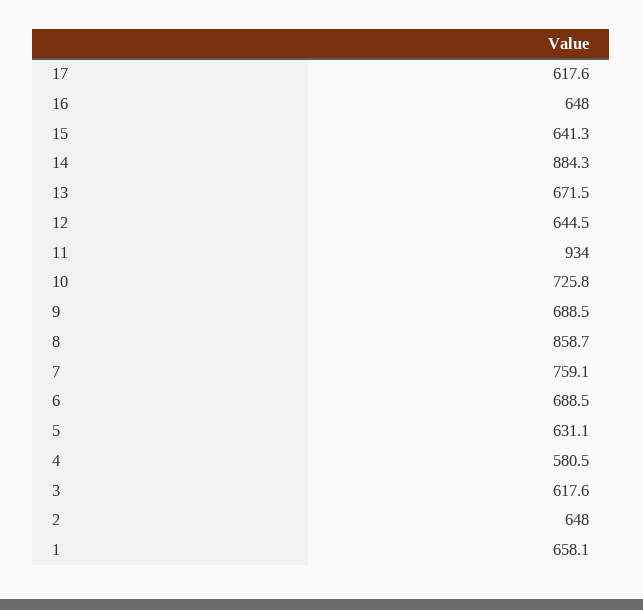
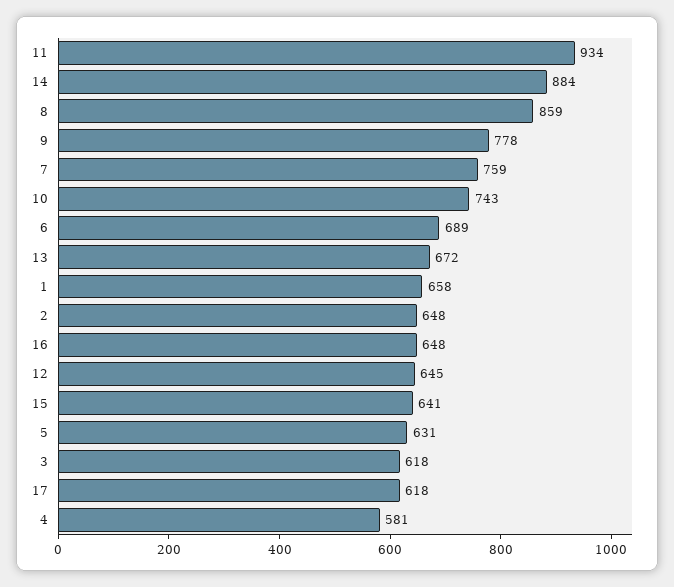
  {
    "17": 617.6,
    "16": 648,
    "15": 641.3,
    "14": 884.3,
    "13": 671.5,
    "12": 644.5,
    "11": 934,
-   "10": 725.8,
+   "10": 743,
-   "9": 688.5,
+   "9": 778,
    "8": 858.7,
    "7": 759.1,
    "6": 688.5,
    "5": 631.1,
    "4": 580.5,
    "3": 617.6,
    "2": 648,
    "1": 658.1
  }

